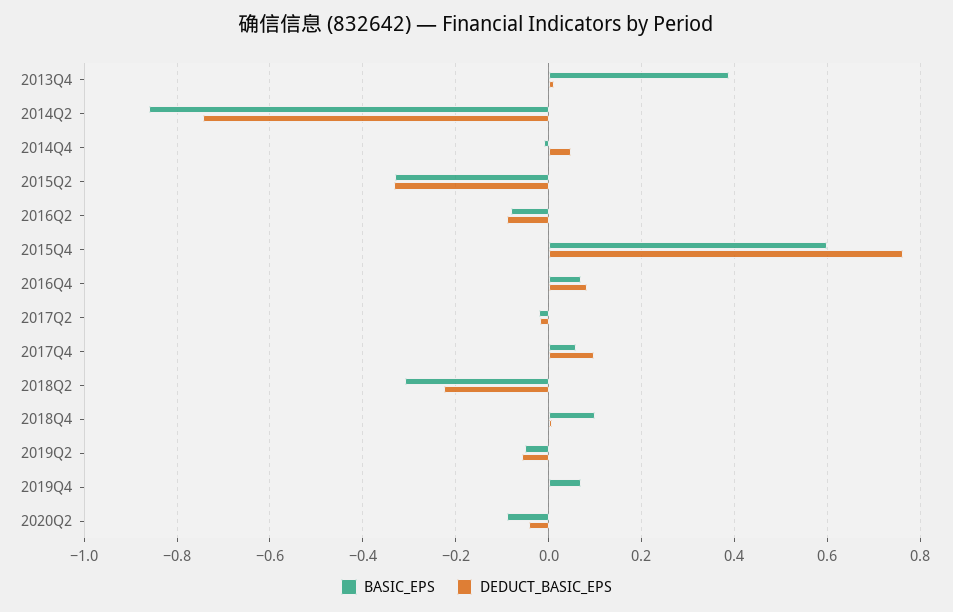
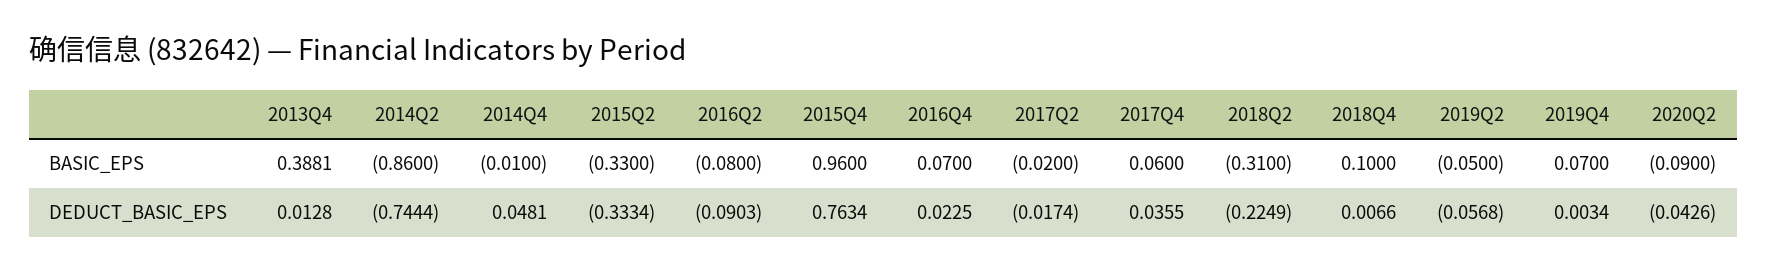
  {
    "BASIC_EPS": {
      "2013Q4": 0.3881,
      "2014Q2": -0.86,
      "2014Q4": -0.01,
      "2015Q2": -0.33,
      "2016Q2": -0.08,
-     "2015Q4": 0.6,
+     "2015Q4": 0.96,
      "2016Q4": 0.07,
      "2017Q2": -0.02,
      "2017Q4": 0.06,
      "2018Q2": -0.31,
      "2018Q4": 0.1,
      "2019Q2": -0.05,
      "2019Q4": 0.07,
      "2020Q2": -0.09
    },
    "DEDUCT_BASIC_EPS": {
      "2013Q4": 0.0128,
      "2014Q2": -0.7444,
      "2014Q4": 0.0481,
      "2015Q2": -0.3334,
      "2016Q2": -0.0903,
      "2015Q4": 0.7634,
-     "2016Q4": 0.08,
+     "2016Q4": 0.0225,
      "2017Q2": -0.0174,
-     "2017Q4": 0.1,
+     "2017Q4": 0.0355,
      "2018Q2": -0.2249,
      "2018Q4": 0.0066,
      "2019Q2": -0.0568,
      "2019Q4": 0.0034,
      "2020Q2": -0.0426
    }
  }

